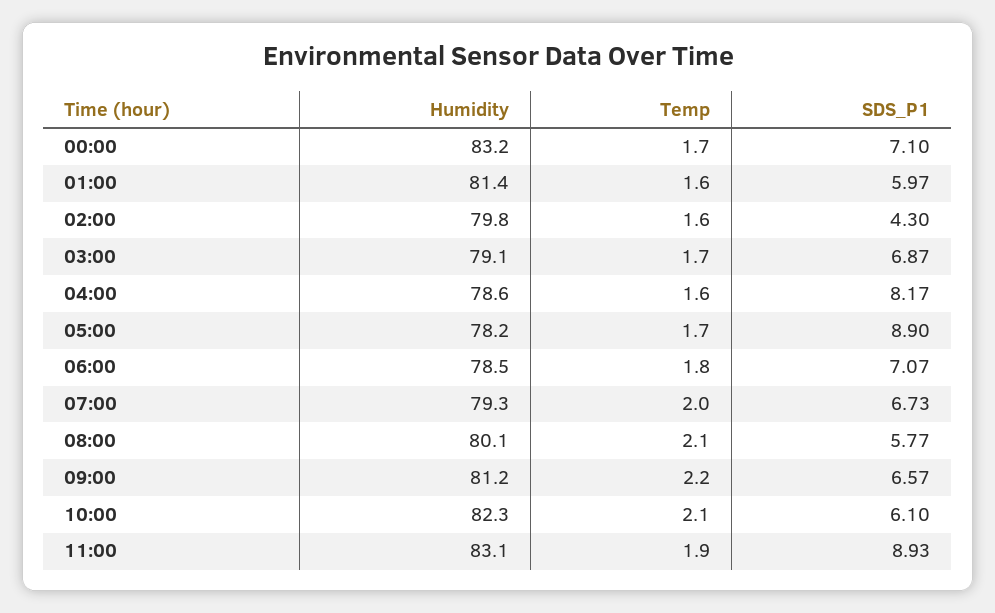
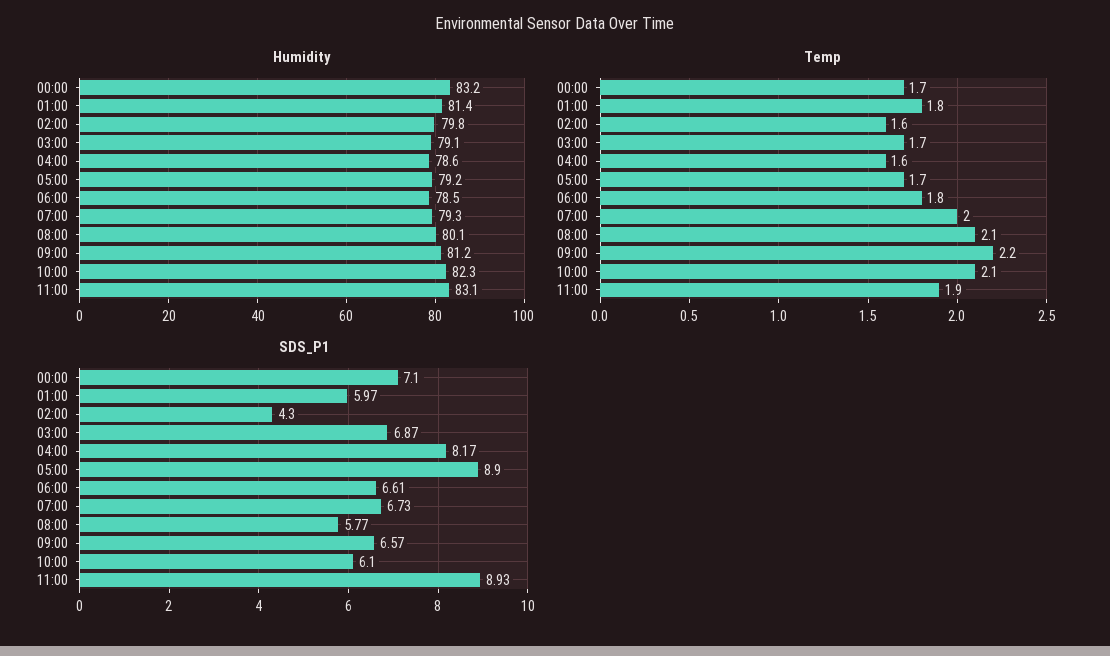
  {
    "Humidity": {
      "00:00": 83.2,
      "01:00": 81.4,
      "02:00": 79.8,
      "03:00": 79.1,
      "04:00": 78.6,
-     "05:00": 78.2,
+     "05:00": 79.2,
      "06:00": 78.5,
      "07:00": 79.3,
      "08:00": 80.1,
      "09:00": 81.2,
      "10:00": 82.3,
      "11:00": 83.1
    },
    "Temp": {
      "00:00": 1.7,
-     "01:00": 1.6,
+     "01:00": 1.8,
      "02:00": 1.6,
      "03:00": 1.7,
      "04:00": 1.6,
      "05:00": 1.7,
      "06:00": 1.8,
      "07:00": 2,
      "08:00": 2.1,
      "09:00": 2.2,
      "10:00": 2.1,
      "11:00": 1.9
    },
    "SDS_P1": {
      "00:00": 7.1,
      "01:00": 5.97,
      "02:00": 4.3,
      "03:00": 6.87,
      "04:00": 8.17,
      "05:00": 8.9,
-     "06:00": 7.07,
+     "06:00": 6.61,
      "07:00": 6.73,
      "08:00": 5.77,
      "09:00": 6.57,
      "10:00": 6.1,
      "11:00": 8.93
    }
  }

